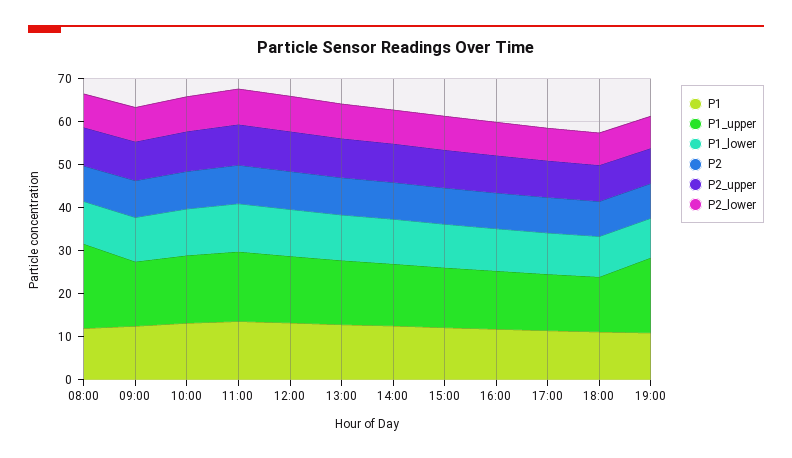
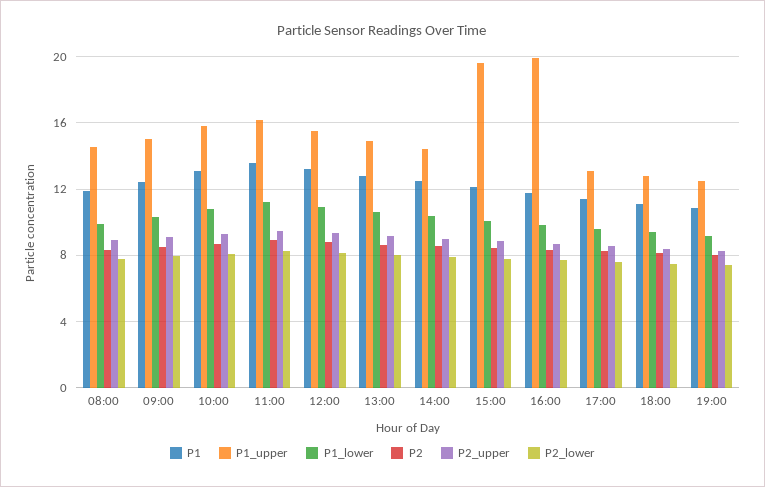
  {
    "P1": {
      "08:00": 12,
      "09:00": 12.5,
      "10:00": 13,
      "11:00": 13.5,
      "12:00": 13,
      "13:00": 13,
      "14:00": 12.5,
      "15:00": 12,
      "16:00": 12,
      "17:00": 11.5,
      "18:00": 11,
      "19:00": 11
    },
    "P1_upper": {
-     "08:00": 20,
+     "08:00": 14.5,
      "09:00": 15,
      "10:00": 16,
      "11:00": 16,
      "12:00": 15.5,
      "13:00": 15,
      "14:00": 14.5,
-     "15:00": 14,
+     "15:00": 19.5,
-     "16:00": 14,
+     "16:00": 20,
      "17:00": 13,
      "18:00": 13,
-     "19:00": 18
+     "19:00": 12.5
    },
    "P1_lower": {
      "08:00": 10,
      "09:00": 10.5,
      "10:00": 11,
      "11:00": 11,
      "12:00": 11,
      "13:00": 10.5,
      "14:00": 10.5,
      "15:00": 10,
      "16:00": 10,
      "17:00": 9.5,
      "18:00": 9.5,
      "19:00": 9
    },
    "P2": {
      "08:00": 8.5,
      "09:00": 8.5,
      "10:00": 8.5,
      "11:00": 9,
      "12:00": 9,
      "13:00": 8.5,
      "14:00": 8.5,
      "15:00": 8.5,
      "16:00": 8.5,
      "17:00": 8.5,
      "18:00": 8,
      "19:00": 8
    },
    "P2_upper": {
      "08:00": 9,
      "09:00": 9,
      "10:00": 9.5,
      "11:00": 9.5,
      "12:00": 9.5,
      "13:00": 9,
      "14:00": 9,
      "15:00": 9,
      "16:00": 8.5,
      "17:00": 8.5,
      "18:00": 8.5,
      "19:00": 8.5
    },
    "P2_lower": {
      "08:00": 8,
      "09:00": 8,
      "10:00": 8,
      "11:00": 8.5,
      "12:00": 8,
      "13:00": 8,
      "14:00": 8,
      "15:00": 8,
      "16:00": 7.5,
      "17:00": 7.5,
      "18:00": 7.5,
      "19:00": 7.5
    }
  }

